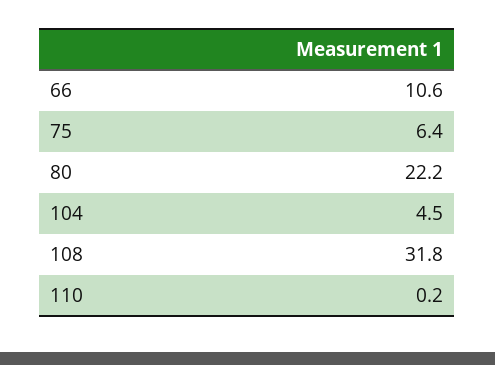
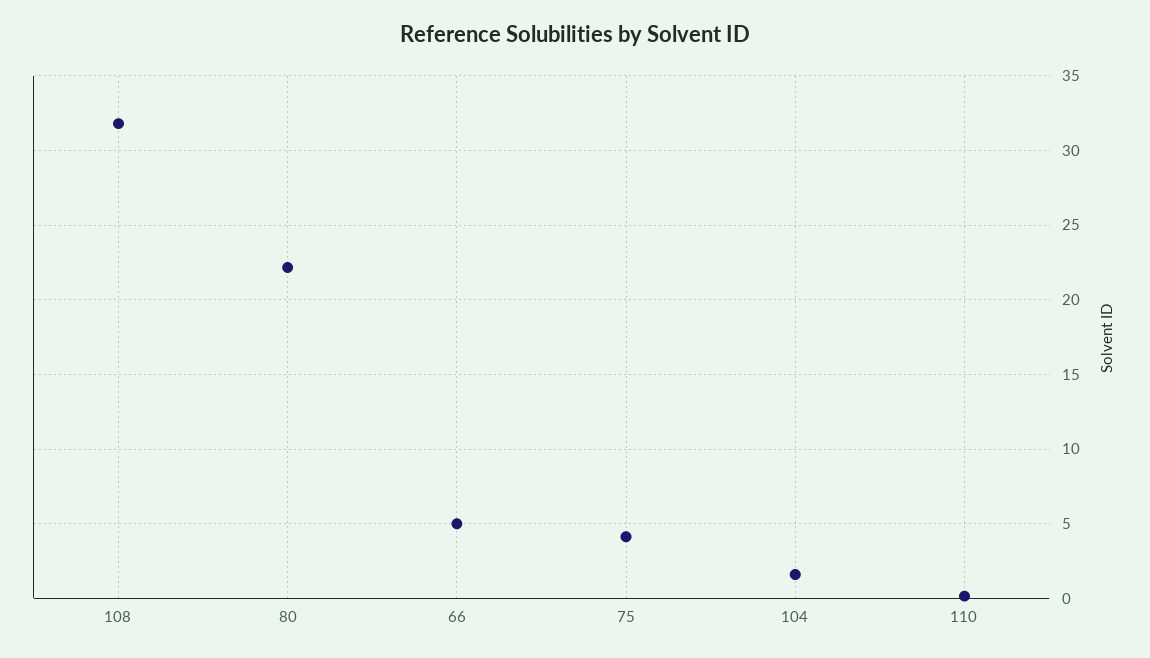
  {
-   "66": 10.6,
+   "66": 5,
-   "75": 6.4,
+   "75": 4,
    "80": 22.2,
-   "104": 4.5,
+   "104": 1.5,
    "108": 31.8,
    "110": 0.2
  }

